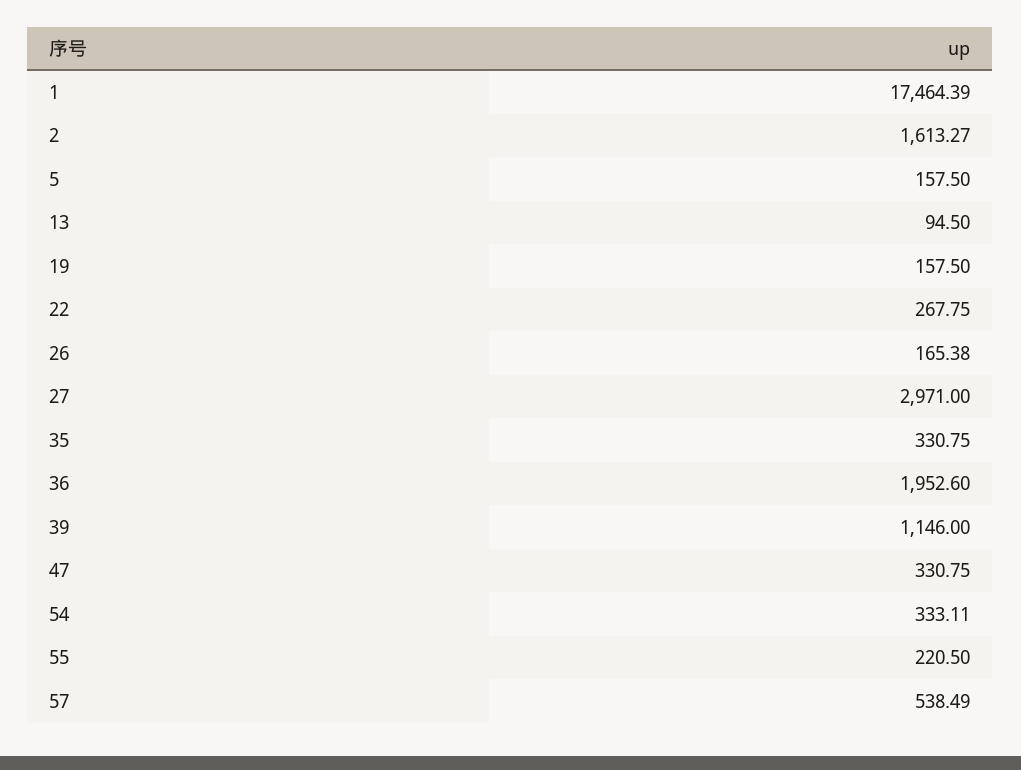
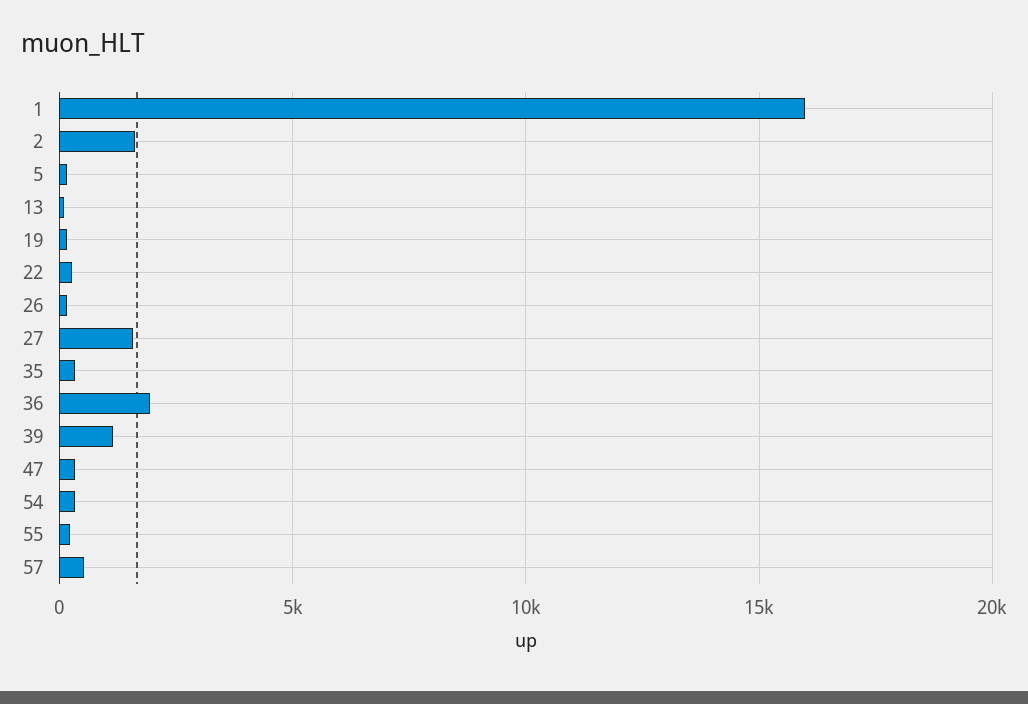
  {
-   "1": 17464.39,
+   "1": 16000,
    "2": 1613.27,
    "5": 157.5,
    "13": 94.5,
    "19": 157.5,
    "22": 267.75,
    "26": 165.38,
-   "27": 2971,
+   "27": 1500,
    "35": 330.75,
    "36": 1952.6,
    "39": 1146,
    "47": 330.75,
    "54": 333.11,
    "55": 220.5,
    "57": 538.49
  }

